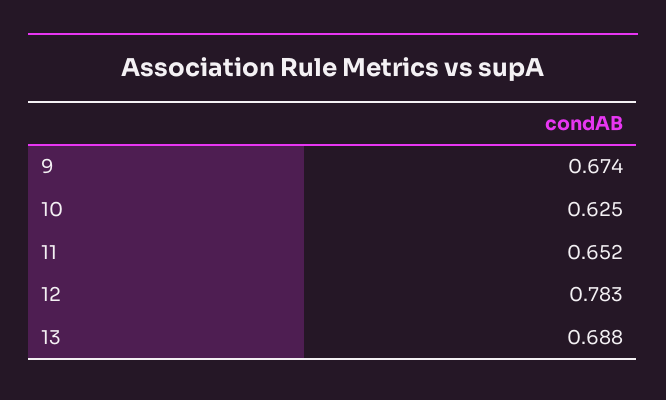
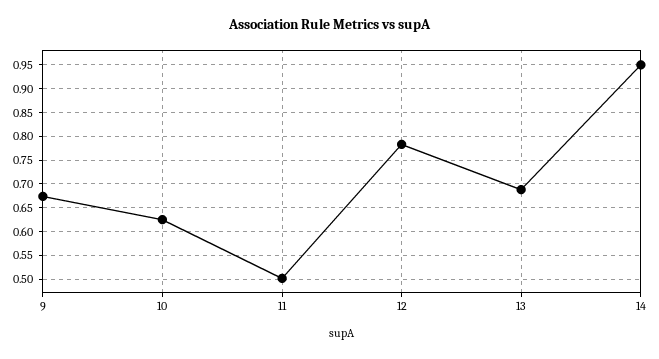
  {
    "9": 0.674,
    "10": 0.625,
-   "11": 0.652,
+   "11": 0.5,
    "12": 0.783,
-   "13": 0.688
+   "13": 0.688,
+   "14": 0.95
  }

